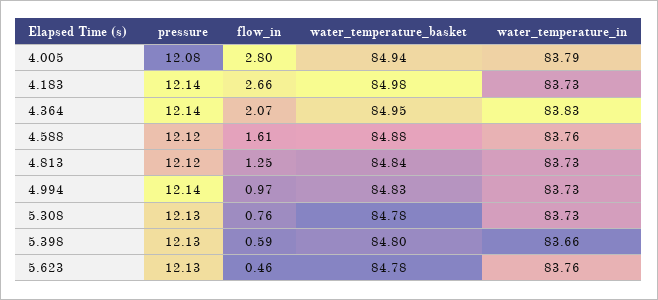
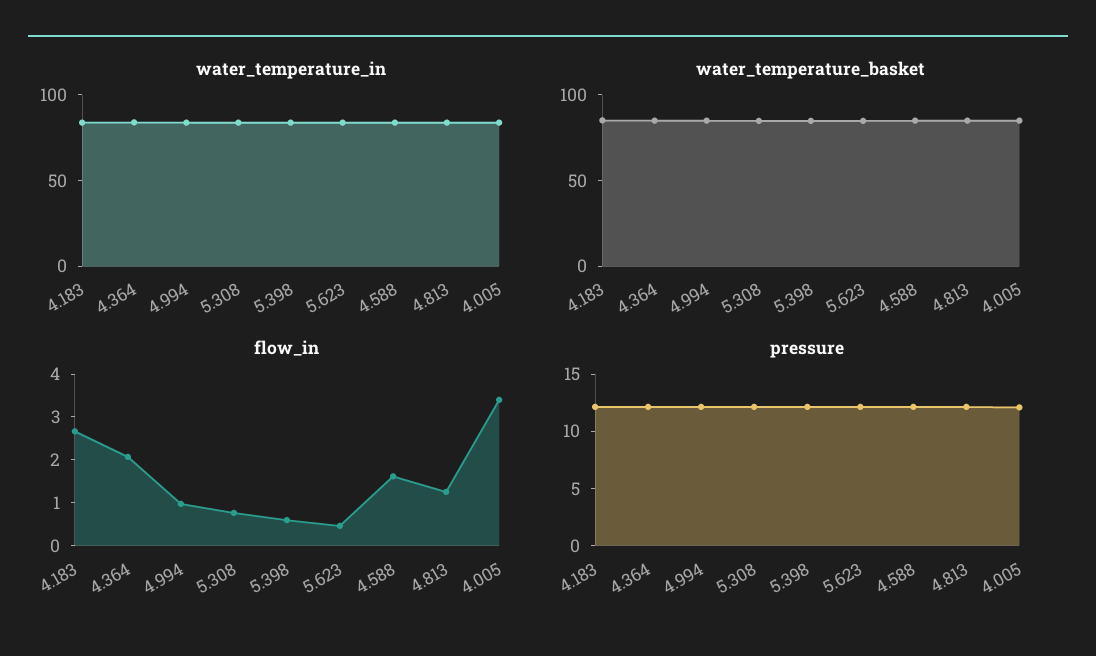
  {
    "pressure": {
      "4.005": 12.08,
      "4.183": 12.14,
      "4.364": 12.14,
      "4.588": 12.12,
      "4.813": 12.12,
      "4.994": 12.14,
      "5.308": 12.13,
      "5.398": 12.13,
      "5.623": 12.13
    },
    "flow_in": {
-     "4.005": 2.8,
+     "4.005": 3.4,
      "4.183": 2.66,
      "4.364": 2.07,
      "4.588": 1.61,
      "4.813": 1.25,
      "4.994": 0.97,
      "5.308": 0.76,
      "5.398": 0.59,
      "5.623": 0.46
    },
    "water_temperature_basket": {
      "4.005": 84.94,
      "4.183": 84.98,
      "4.364": 84.95,
      "4.588": 84.88,
      "4.813": 84.84,
      "4.994": 84.83,
      "5.308": 84.78,
      "5.398": 84.8,
      "5.623": 84.78
    },
    "water_temperature_in": {
      "4.005": 83.79,
      "4.183": 83.73,
      "4.364": 83.83,
      "4.588": 83.76,
      "4.813": 83.73,
      "4.994": 83.73,
      "5.308": 83.73,
      "5.398": 83.66,
      "5.623": 83.76
    }
  }

